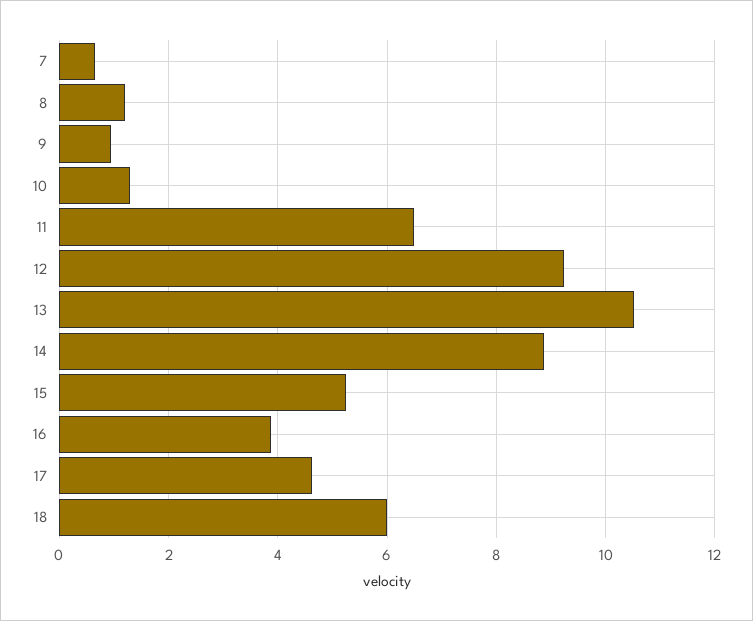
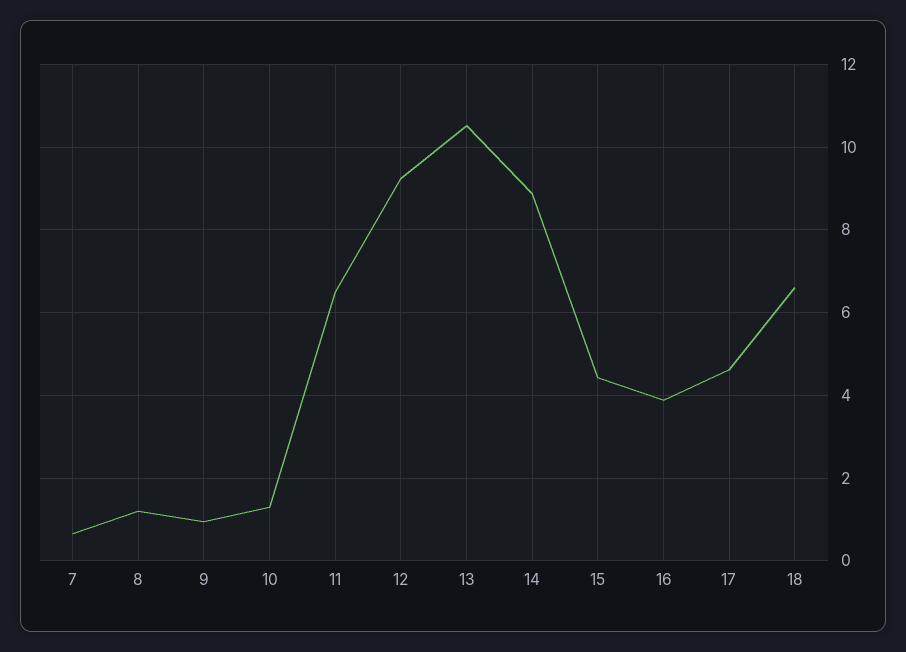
  {
    "7": 0.6,
    "8": 1.2,
    "9": 1,
    "10": 1.4,
    "11": 6.4,
    "12": 9.2,
    "13": 10.6,
    "14": 8.8,
-   "15": 5.2,
+   "15": 4.4,
    "16": 3.8,
    "17": 4.6,
-   "18": 6
+   "18": 6.6
  }

